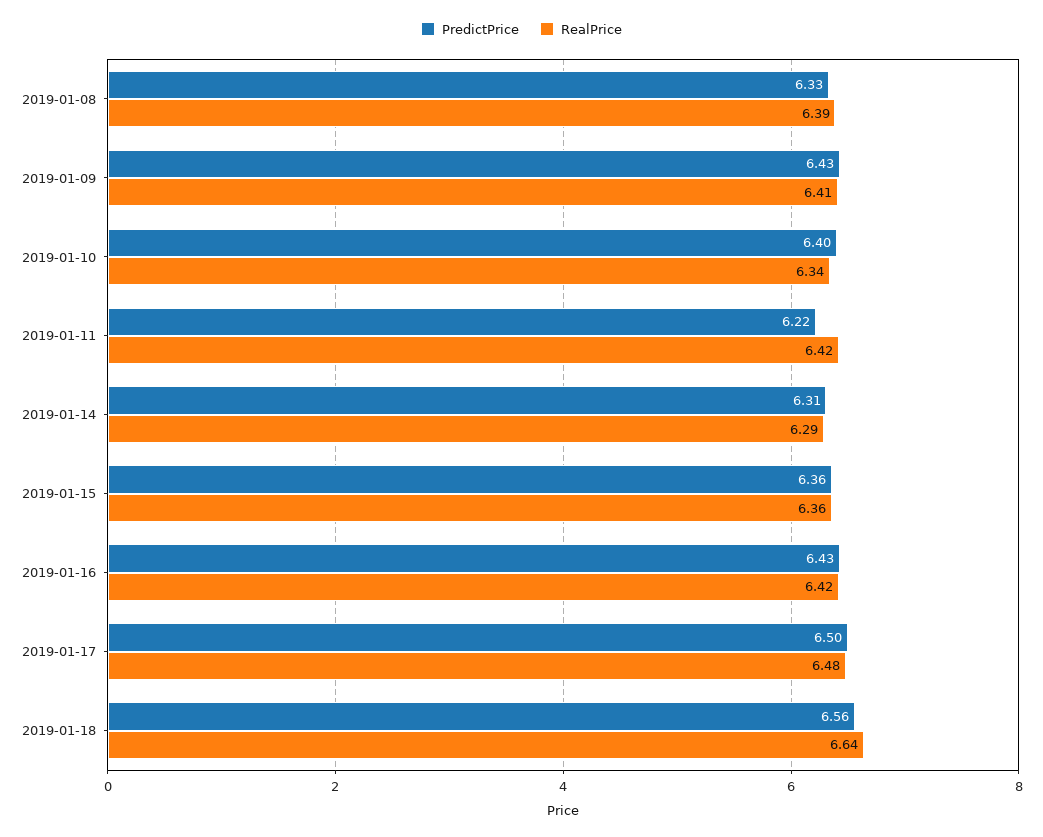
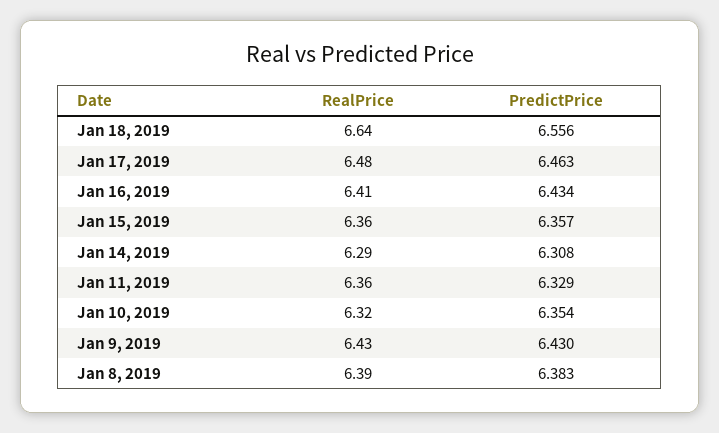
  {
    "PredictPrice": {
-     "2019-01-08": 6.33,
+     "2019-01-08": 6.383,
      "2019-01-09": 6.43,
-     "2019-01-10": 6.4,
+     "2019-01-10": 6.354,
-     "2019-01-11": 6.22,
+     "2019-01-11": 6.329,
      "2019-01-14": 6.308,
      "2019-01-15": 6.357,
      "2019-01-16": 6.434,
-     "2019-01-17": 6.5,
+     "2019-01-17": 6.463,
      "2019-01-18": 6.556
    },
    "RealPrice": {
      "2019-01-08": 6.39,
-     "2019-01-09": 6.41,
+     "2019-01-09": 6.43,
-     "2019-01-10": 6.34,
+     "2019-01-10": 6.32,
-     "2019-01-11": 6.42,
+     "2019-01-11": 6.36,
      "2019-01-14": 6.29,
      "2019-01-15": 6.36,
-     "2019-01-16": 6.42,
+     "2019-01-16": 6.41,
      "2019-01-17": 6.48,
      "2019-01-18": 6.64
    }
  }

